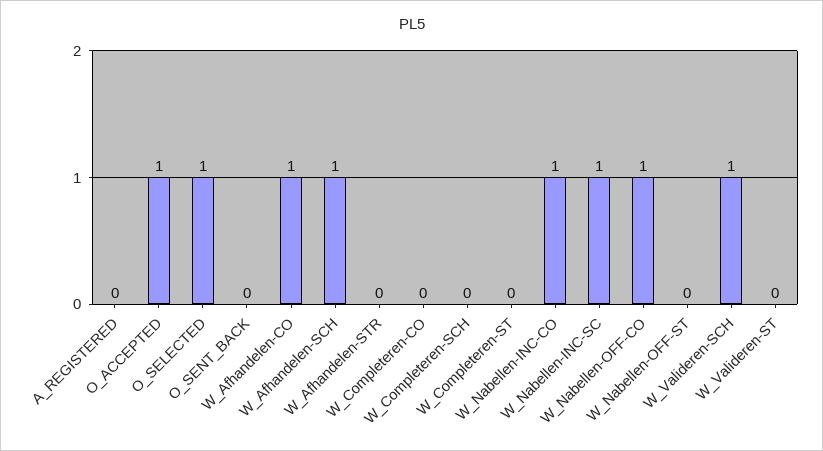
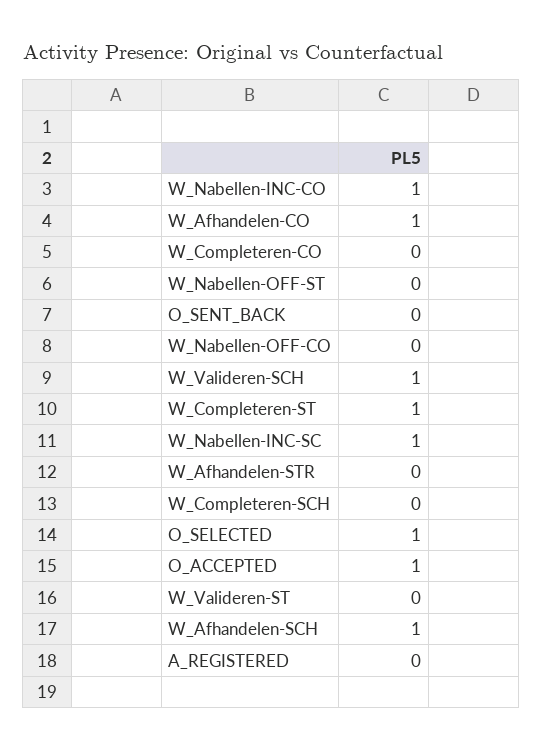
  {
    "A_REGISTERED": 0,
    "O_ACCEPTED": 1,
    "O_SELECTED": 1,
    "O_SENT_BACK": 0,
    "W_Afhandelen-CO": 1,
    "W_Afhandelen-SCH": 1,
    "W_Afhandelen-STR": 0,
    "W_Completeren-CO": 0,
    "W_Completeren-SCH": 0,
-   "W_Completeren-ST": 0,
+   "W_Completeren-ST": 1,
    "W_Nabellen-INC-CO": 1,
    "W_Nabellen-INC-SC": 1,
-   "W_Nabellen-OFF-CO": 1,
+   "W_Nabellen-OFF-CO": 0,
    "W_Nabellen-OFF-ST": 0,
    "W_Valideren-SCH": 1,
    "W_Valideren-ST": 0
  }

